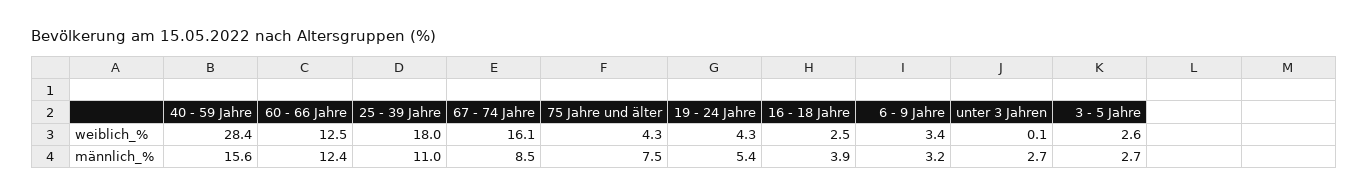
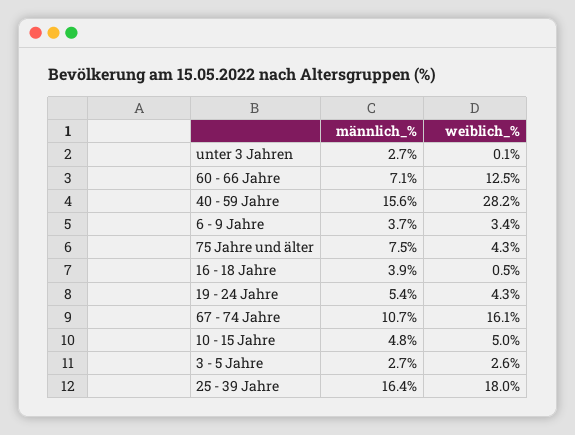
  {
    "40 - 59 Jahre": {
-     "weiblich_%": 28.4,
+     "weiblich_%": 28.2,
      "männlich_%": 15.6
    },
    "60 - 66 Jahre": {
      "weiblich_%": 12.5,
-     "männlich_%": 12.4
+     "männlich_%": 7.1
    },
    "25 - 39 Jahre": {
      "weiblich_%": 18,
-     "männlich_%": 11
+     "männlich_%": 16.4
    },
    "67 - 74 Jahre": {
      "weiblich_%": 16.1,
-     "männlich_%": 8.5
+     "männlich_%": 10.7
    },
    "75 Jahre und älter": {
      "weiblich_%": 4.3,
      "männlich_%": 7.5
    },
    "19 - 24 Jahre": {
      "weiblich_%": 4.3,
      "männlich_%": 5.4
    },
    "16 - 18 Jahre": {
-     "weiblich_%": 2.5,
+     "weiblich_%": 0.5,
      "männlich_%": 3.9
    },
    "6 - 9 Jahre": {
      "weiblich_%": 3.4,
-     "männlich_%": 3.2
+     "männlich_%": 3.7
    },
    "unter 3 Jahren": {
      "weiblich_%": 0.1,
      "männlich_%": 2.7
    },
    "3 - 5 Jahre": {
      "weiblich_%": 2.6,
      "männlich_%": 2.7
-   }
+   },
+   "10 - 15 Jahre": {
+     "männlich_%": 4.8,
+     "weiblich_%": 5
+   }
  }

